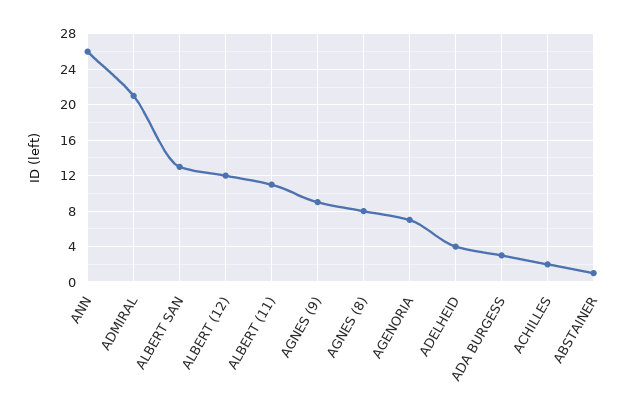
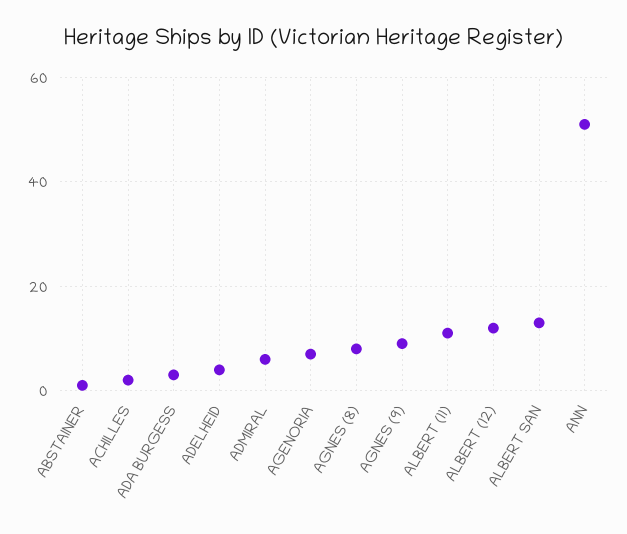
  {
-   "ANN": 26,
+   "ANN": 50,
-   "ADMIRAL": 21,
+   "ADMIRAL": 5,
    "ALBERT SAN": 13,
    "ALBERT (12)": 12,
    "ALBERT (11)": 11,
    "AGNES (9)": 9,
    "AGNES (8)": 8,
    "AGENORIA": 7,
    "ADELHEID": 4,
    "ADA BURGESS": 3,
    "ACHILLES": 2,
    "ABSTAINER": 1
  }

